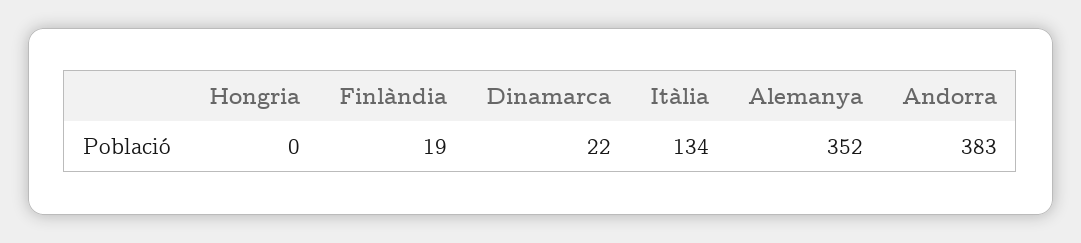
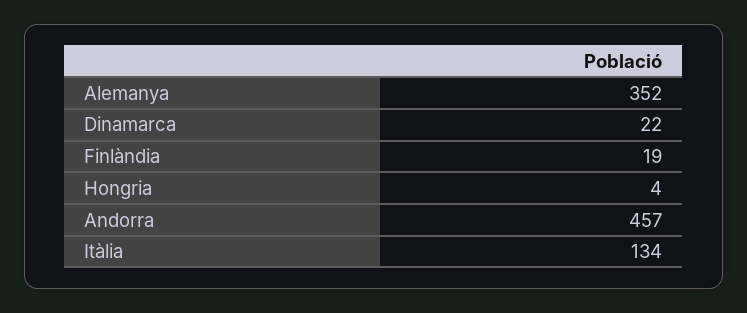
  {
-   "Hongria": 0,
+   "Hongria": 4,
    "Finlàndia": 19,
    "Dinamarca": 22,
    "Itàlia": 134,
    "Alemanya": 352,
-   "Andorra": 383
+   "Andorra": 457
  }

